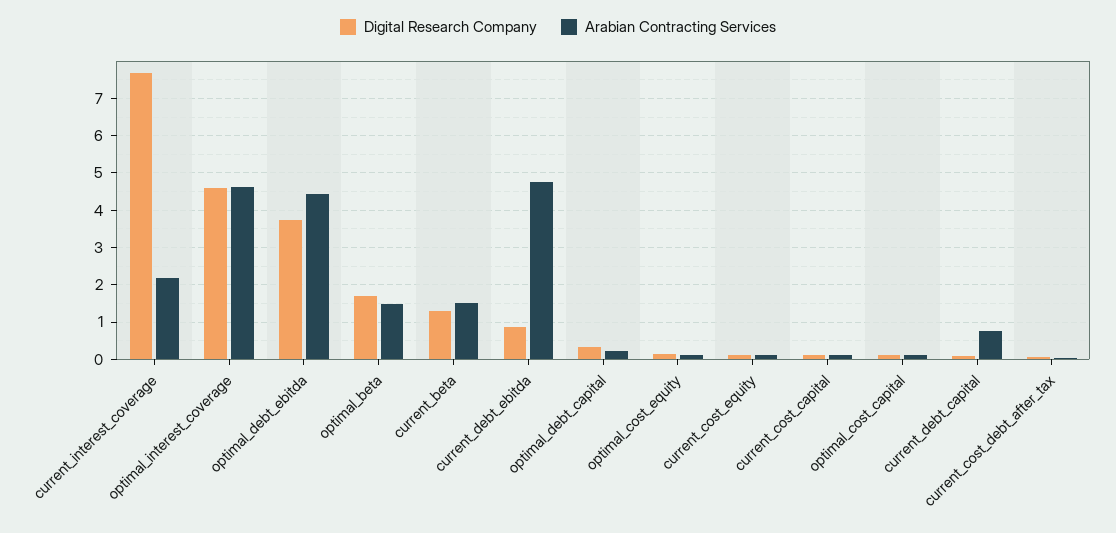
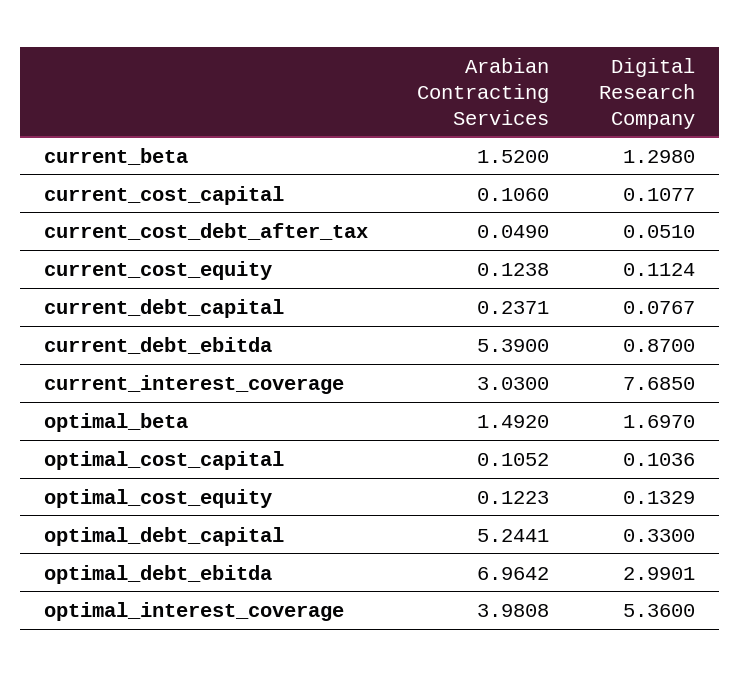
  {
    "Digital Research Company": {
      "current_interest_coverage": 7.685,
-     "optimal_interest_coverage": 4.6,
+     "optimal_interest_coverage": 5.36,
-     "optimal_debt_ebitda": 3.8,
+     "optimal_debt_ebitda": 2.9901,
      "optimal_beta": 1.697,
      "current_beta": 1.298,
      "current_debt_ebitda": 0.87,
      "optimal_debt_capital": 0.33,
      "optimal_cost_equity": 0.1329,
      "current_cost_equity": 0.1124,
      "current_cost_capital": 0.1077,
      "optimal_cost_capital": 0.1036,
      "current_debt_capital": 0.0767,
      "current_cost_debt_after_tax": 0.051
    },
    "Arabian Contracting Services": {
-     "current_interest_coverage": 2.2,
+     "current_interest_coverage": 3.03,
-     "optimal_interest_coverage": 4.6,
+     "optimal_interest_coverage": 3.9808,
-     "optimal_debt_ebitda": 4.4,
+     "optimal_debt_ebitda": 6.9642,
      "optimal_beta": 1.492,
      "current_beta": 1.52,
-     "current_debt_ebitda": 4.8,
+     "current_debt_ebitda": 5.39,
-     "optimal_debt_capital": 0.2,
+     "optimal_debt_capital": 5.2441,
      "optimal_cost_equity": 0.1223,
      "current_cost_equity": 0.1238,
      "current_cost_capital": 0.106,
      "optimal_cost_capital": 0.1052,
-     "current_debt_capital": 0.8,
+     "current_debt_capital": 0.2371,
      "current_cost_debt_after_tax": 0.049
    }
  }

